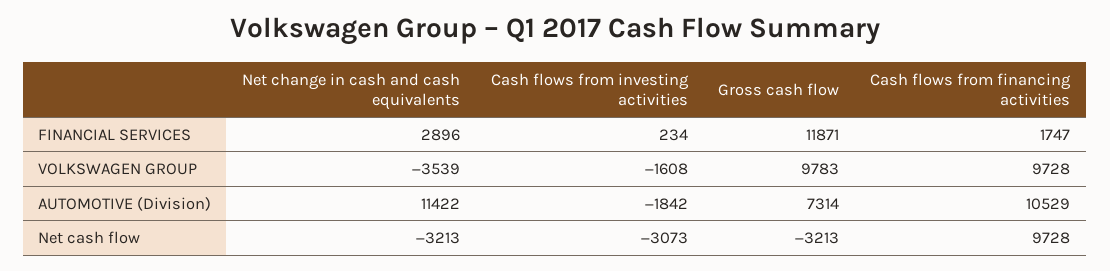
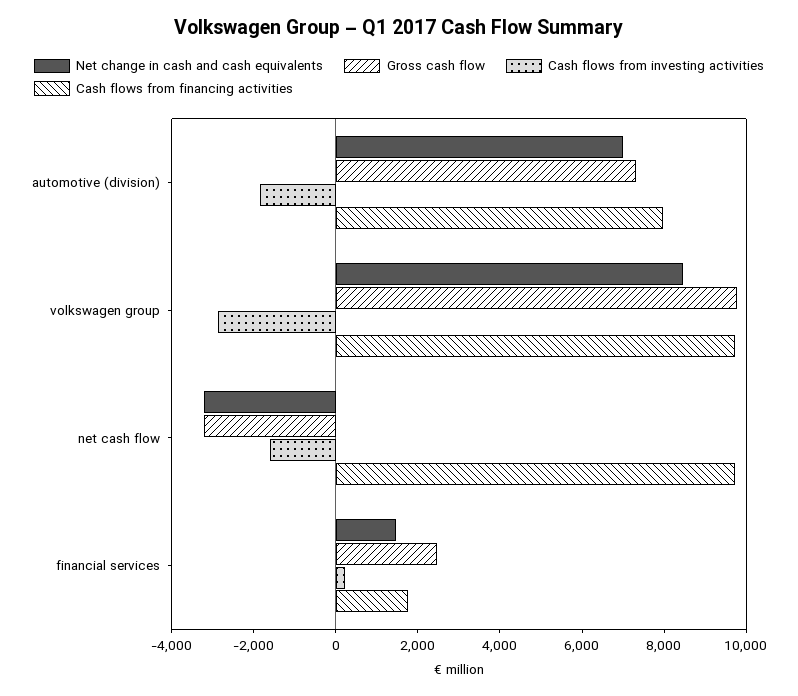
  {
    "Net change in cash and cash equivalents": {
-     "FINANCIAL SERVICES": 2896,
+     "FINANCIAL SERVICES": 1500,
-     "VOLKSWAGEN GROUP": -3539,
+     "VOLKSWAGEN GROUP": 8500,
-     "AUTOMOTIVE (Division)": 11422,
+     "AUTOMOTIVE (Division)": 7000,
      "Net cash flow": -3213
    },
    "Cash flows from investing activities": {
      "FINANCIAL SERVICES": 234,
-     "VOLKSWAGEN GROUP": -1608,
+     "VOLKSWAGEN GROUP": -3000,
      "AUTOMOTIVE (Division)": -1842,
-     "Net cash flow": -3073
+     "Net cash flow": -1500
    },
    "Gross cash flow": {
-     "FINANCIAL SERVICES": 11871,
+     "FINANCIAL SERVICES": 2500,
      "VOLKSWAGEN GROUP": 9783,
      "AUTOMOTIVE (Division)": 7314,
      "Net cash flow": -3213
    },
    "Cash flows from financing activities": {
      "FINANCIAL SERVICES": 1747,
      "VOLKSWAGEN GROUP": 9728,
-     "AUTOMOTIVE (Division)": 10529,
+     "AUTOMOTIVE (Division)": 8000,
      "Net cash flow": 9728
    }
  }

